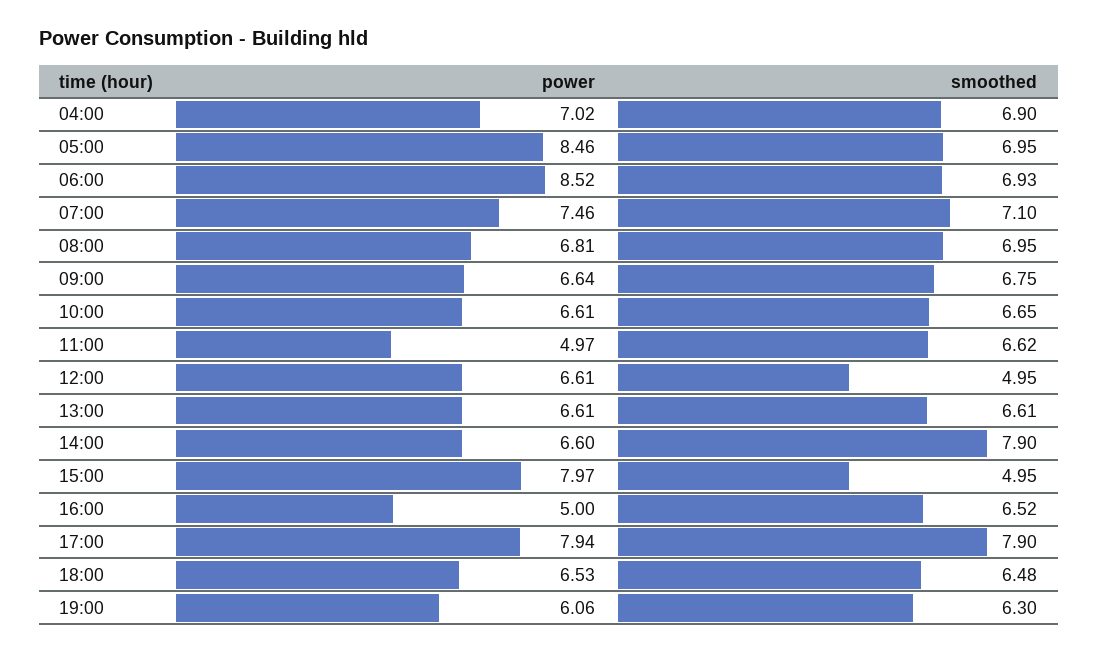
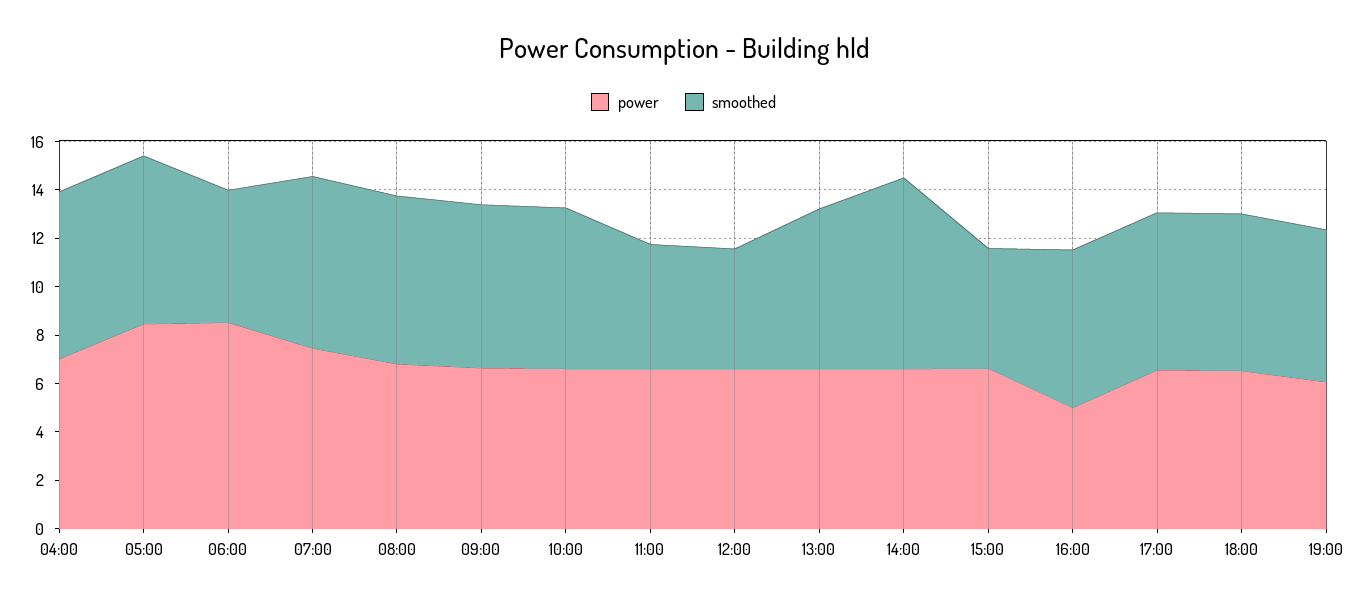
  {
    "power": {
      "04:00": 7.02,
      "05:00": 8.46,
      "06:00": 8.52,
      "07:00": 7.46,
      "08:00": 6.81,
      "09:00": 6.64,
      "10:00": 6.61,
-     "11:00": 4.97,
+     "11:00": 6.5,
      "12:00": 6.61,
      "13:00": 6.61,
      "14:00": 6.6,
-     "15:00": 7.97,
+     "15:00": 6.5,
      "16:00": 5,
-     "17:00": 7.94,
+     "17:00": 6.5,
      "18:00": 6.53,
      "19:00": 6.06
    },
    "smoothed": {
      "04:00": 6.9,
      "05:00": 6.95,
-     "06:00": 6.93,
+     "06:00": 5.5,
      "07:00": 7.1,
      "08:00": 6.95,
      "09:00": 6.75,
      "10:00": 6.65,
-     "11:00": 6.62,
+     "11:00": 5,
      "12:00": 4.95,
      "13:00": 6.61,
      "14:00": 7.9,
      "15:00": 4.95,
      "16:00": 6.52,
-     "17:00": 7.9,
+     "17:00": 6.5,
      "18:00": 6.48,
      "19:00": 6.3
    }
  }

